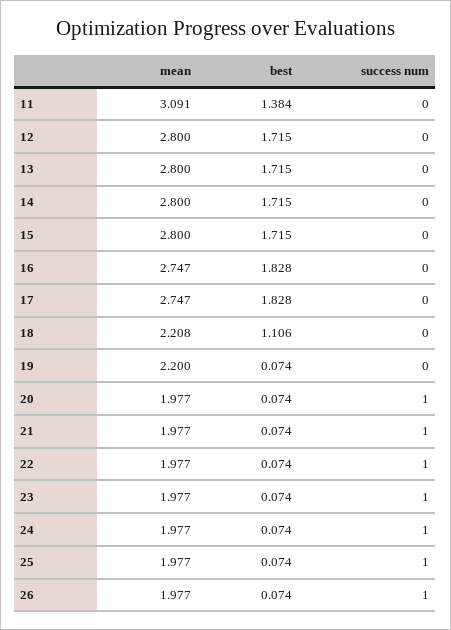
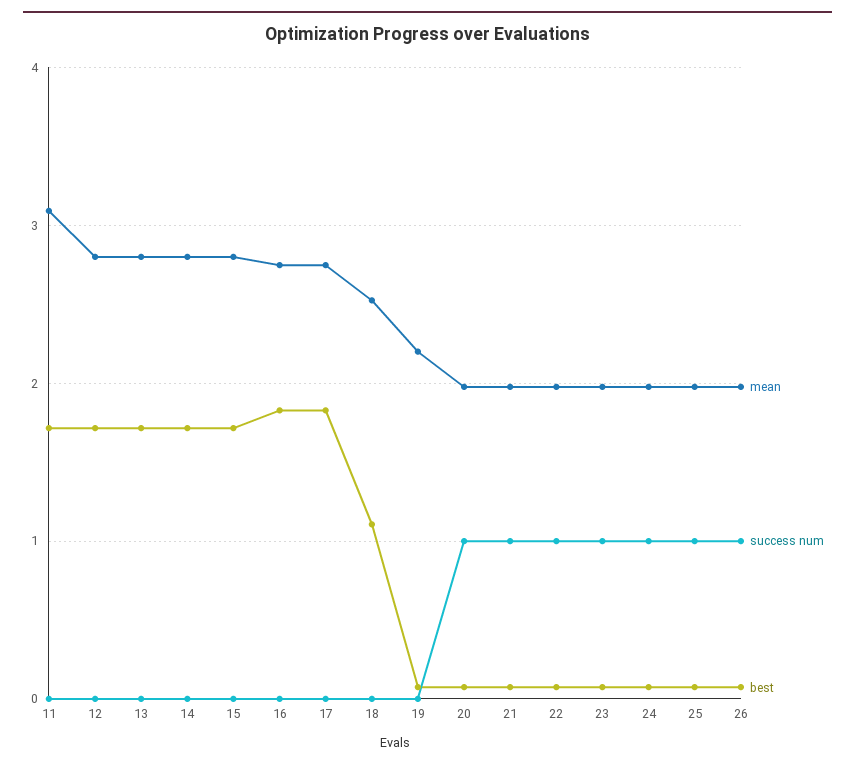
  {
    "mean": {
      "11": 3.091,
      "12": 2.8,
      "13": 2.8,
      "14": 2.8,
      "15": 2.8,
      "16": 2.747,
      "17": 2.747,
-     "18": 2.208,
+     "18": 2.5,
      "19": 2.2,
      "20": 1.977,
      "21": 1.977,
      "22": 1.977,
      "23": 1.977,
      "24": 1.977,
      "25": 1.977,
      "26": 1.977
    },
    "best": {
-     "11": 1.384,
+     "11": 1.7,
      "12": 1.715,
      "13": 1.715,
      "14": 1.715,
      "15": 1.715,
      "16": 1.828,
      "17": 1.828,
      "18": 1.106,
      "19": 0.074,
      "20": 0.074,
      "21": 0.074,
      "22": 0.074,
      "23": 0.074,
      "24": 0.074,
      "25": 0.074,
      "26": 0.074
    },
    "success num": {
      "11": 0,
      "12": 0,
      "13": 0,
      "14": 0,
      "15": 0,
      "16": 0,
      "17": 0,
      "18": 0,
      "19": 0,
      "20": 1,
      "21": 1,
      "22": 1,
      "23": 1,
      "24": 1,
      "25": 1,
      "26": 1
    }
  }

